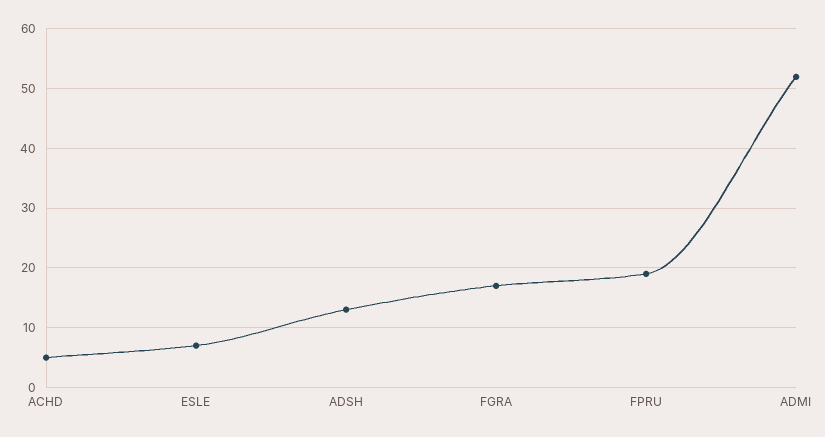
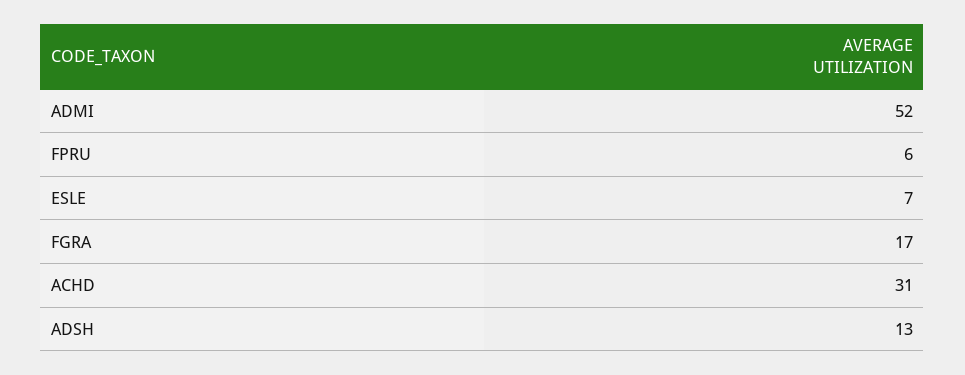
  {
-   "ACHD": 5,
+   "ACHD": 31,
    "ESLE": 7,
    "ADSH": 13,
    "FGRA": 17,
-   "FPRU": 20,
+   "FPRU": 6,
    "ADMI": 52
  }

